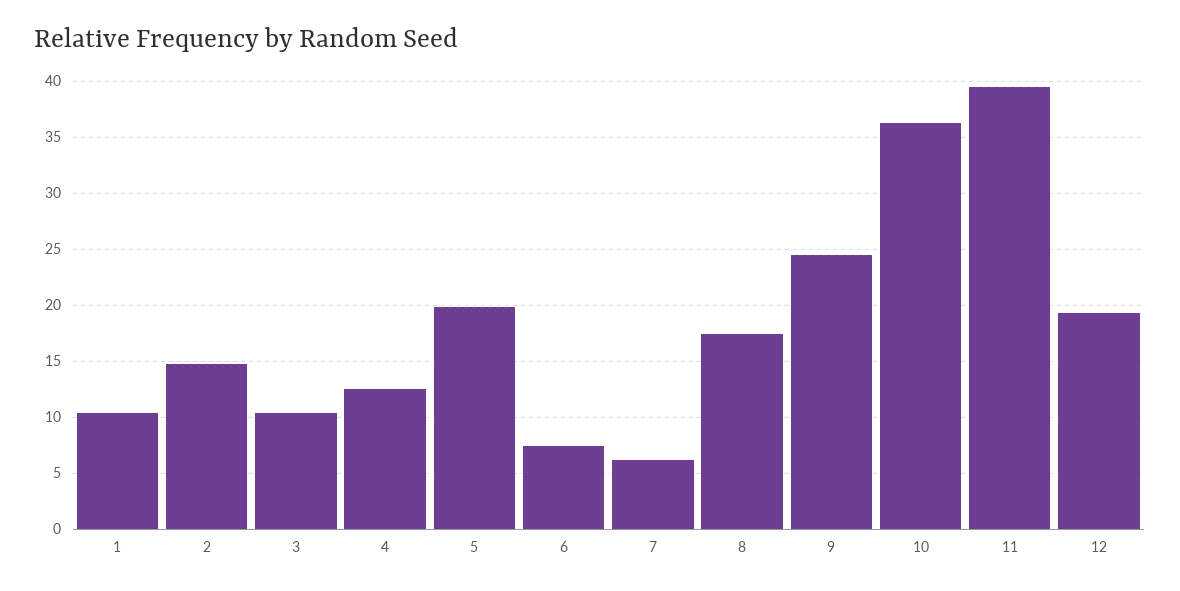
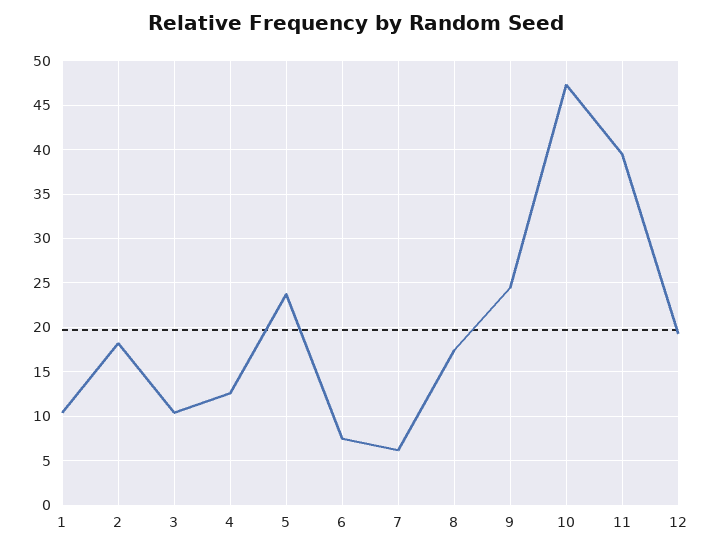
  {
    "1": 10,
-   "2": 15,
+   "2": 18,
    "3": 10,
    "4": 13,
-   "5": 20,
+   "5": 24,
    "6": 7,
    "7": 6,
    "8": 17,
    "9": 24,
-   "10": 36,
+   "10": 47,
    "11": 39,
    "12": 19
  }

